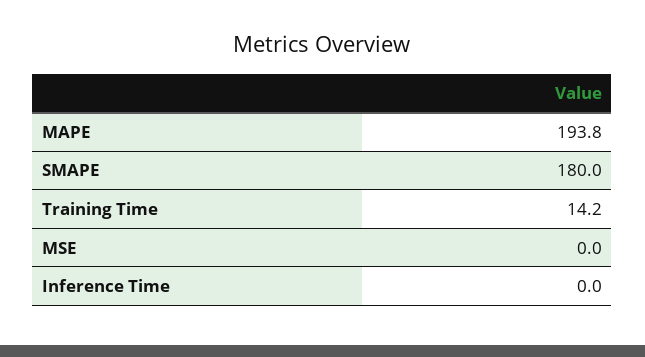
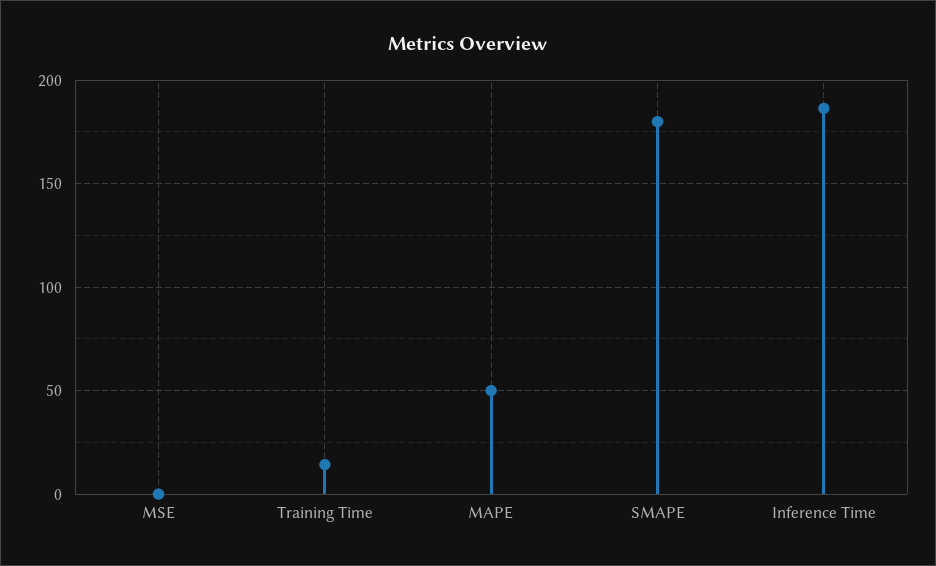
  {
-   "MAPE": 193.8,
+   "MAPE": 50,
    "SMAPE": 180,
    "Training Time": 14.2,
    "MSE": 0,
-   "Inference Time": 0
+   "Inference Time": 185
  }

